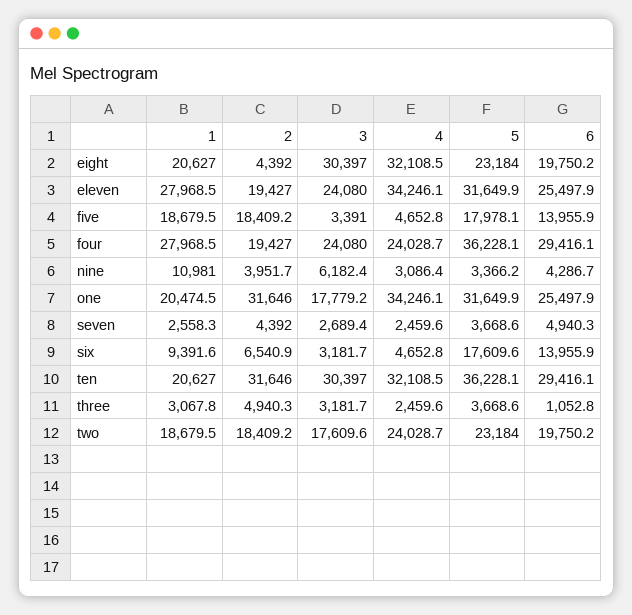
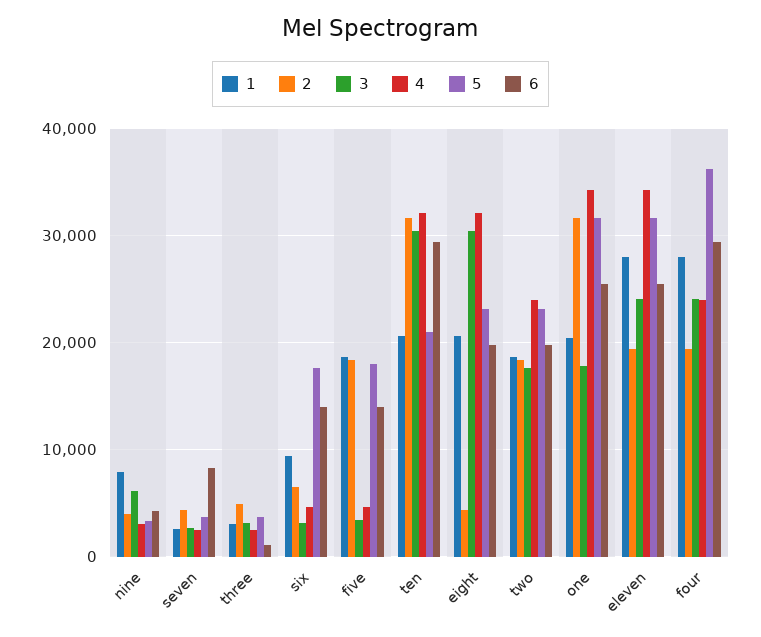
  {
    "1": {
      "eight": 20627,
      "eleven": 27968.5,
      "five": 18679.5,
      "four": 27968.5,
-     "nine": 10981,
+     "nine": 8000,
      "one": 20474.5,
      "seven": 2558.3,
      "six": 9391.6,
      "ten": 20627,
      "three": 3067.8,
      "two": 18679.5
    },
    "2": {
      "eight": 4392,
      "eleven": 19427,
      "five": 18409.2,
      "four": 19427,
      "nine": 3951.7,
      "one": 31646,
      "seven": 4392,
      "six": 6540.9,
      "ten": 31646,
      "three": 4940.3,
      "two": 18409.2
    },
    "3": {
      "eight": 30397,
      "eleven": 24080,
      "five": 3391,
      "four": 24080,
      "nine": 6182.4,
      "one": 17779.2,
      "seven": 2689.4,
      "six": 3181.7,
      "ten": 30397,
      "three": 3181.7,
      "two": 17609.6
    },
    "4": {
      "eight": 32108.5,
      "eleven": 34246.1,
      "five": 4652.8,
      "four": 24028.7,
      "nine": 3086.4,
      "one": 34246.1,
      "seven": 2459.6,
      "six": 4652.8,
      "ten": 32108.5,
      "three": 2459.6,
      "two": 24028.7
    },
    "5": {
      "eight": 23184,
      "eleven": 31649.9,
      "five": 17978.1,
      "four": 36228.1,
      "nine": 3366.2,
      "one": 31649.9,
      "seven": 3668.6,
      "six": 17609.6,
-     "ten": 36228.1,
+     "ten": 21000,
      "three": 3668.6,
      "two": 23184
    },
    "6": {
      "eight": 19750.2,
      "eleven": 25497.9,
      "five": 13955.9,
      "four": 29416.1,
      "nine": 4286.7,
      "one": 25497.9,
-     "seven": 4940.3,
+     "seven": 8000,
      "six": 13955.9,
      "ten": 29416.1,
      "three": 1052.8,
      "two": 19750.2
    }
  }

